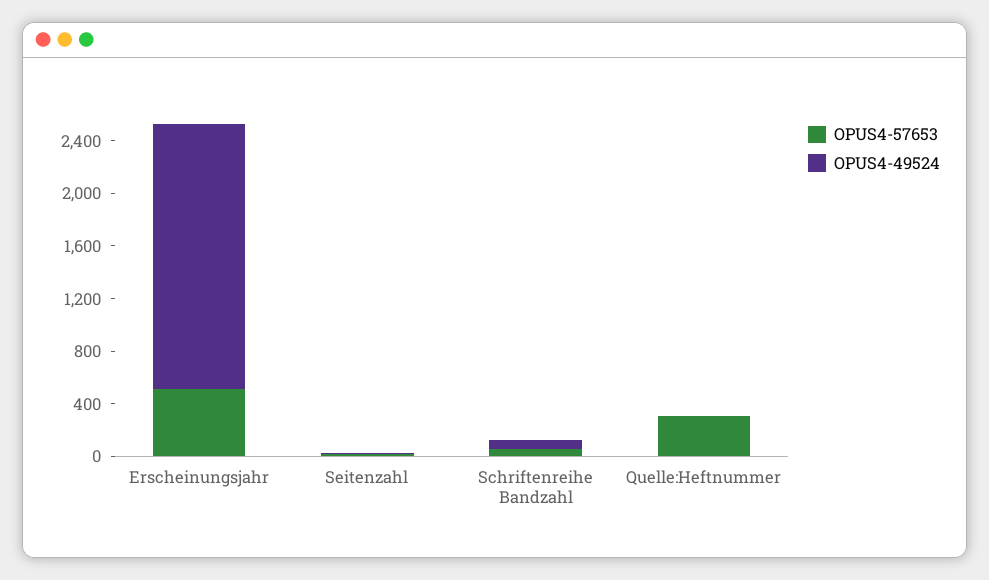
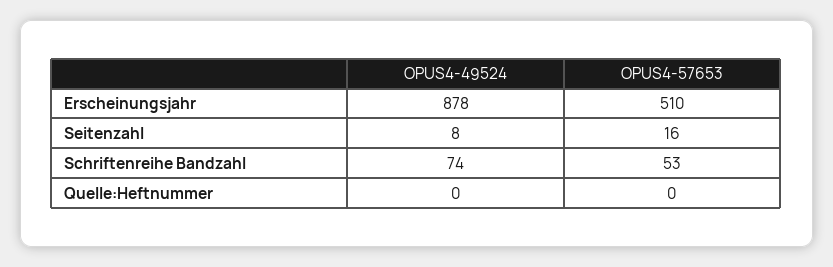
  {
    "OPUS4-57653": {
      "Erscheinungsjahr": 510,
      "Seitenzahl": 16,
      "Schriftenreihe Bandzahl": 53,
-     "Quelle:Heftnummer": 300
+     "Quelle:Heftnummer": 0
    },
    "OPUS4-49524": {
-     "Erscheinungsjahr": 2000,
+     "Erscheinungsjahr": 878,
      "Seitenzahl": 8,
      "Schriftenreihe Bandzahl": 74,
      "Quelle:Heftnummer": 0
    }
  }

